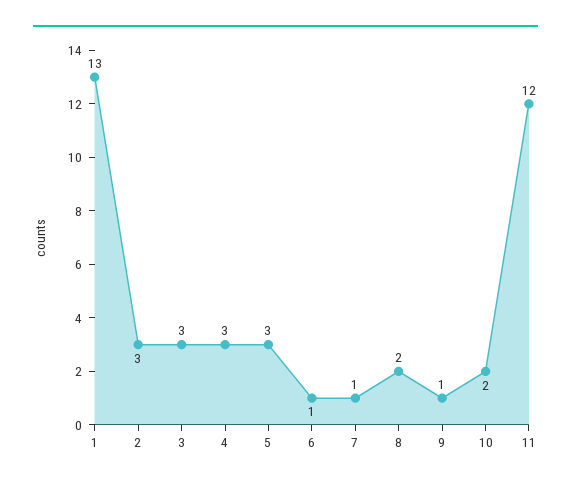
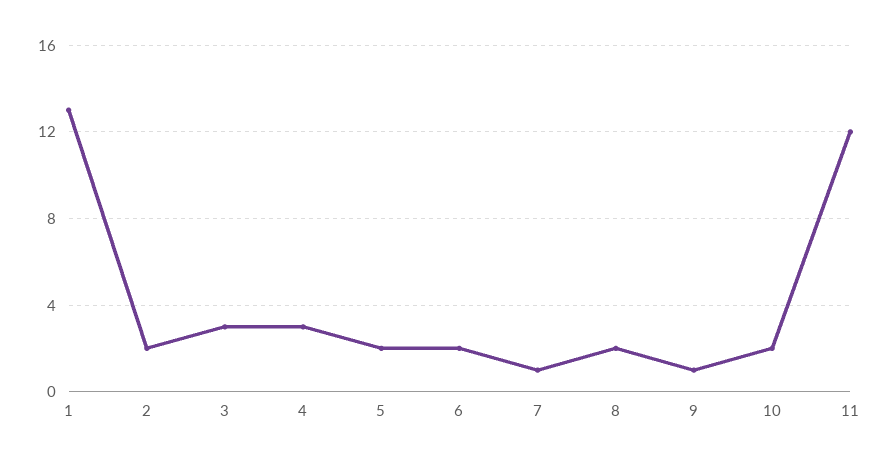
  {
    "1": 13,
-   "2": 3,
+   "2": 2,
    "3": 3,
    "4": 3,
-   "5": 3,
+   "5": 2,
-   "6": 1,
+   "6": 2,
    "7": 1,
    "8": 2,
    "9": 1,
    "10": 2,
    "11": 12
  }

